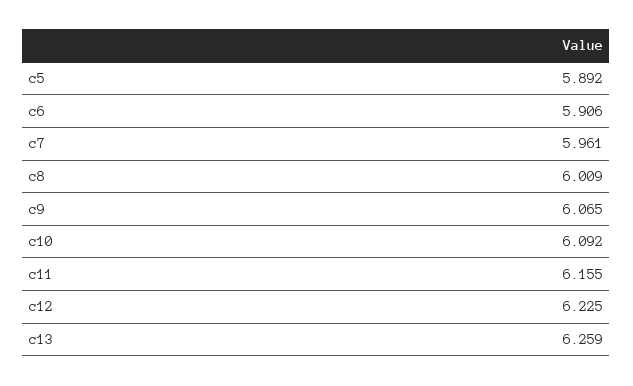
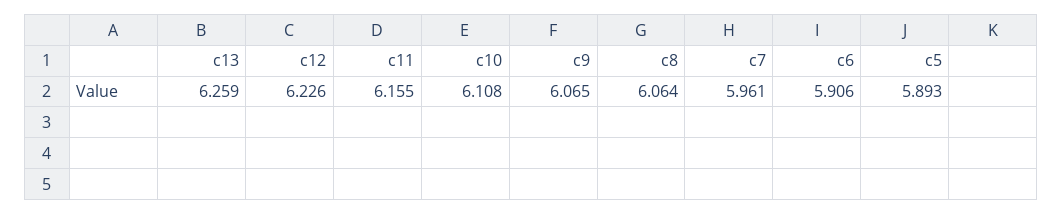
  {
-   "c5": 5.892,
+   "c5": 5.893,
    "c6": 5.906,
    "c7": 5.961,
-   "c8": 6.009,
+   "c8": 6.064,
    "c9": 6.065,
-   "c10": 6.092,
+   "c10": 6.108,
    "c11": 6.155,
-   "c12": 6.225,
+   "c12": 6.226,
    "c13": 6.259
  }

